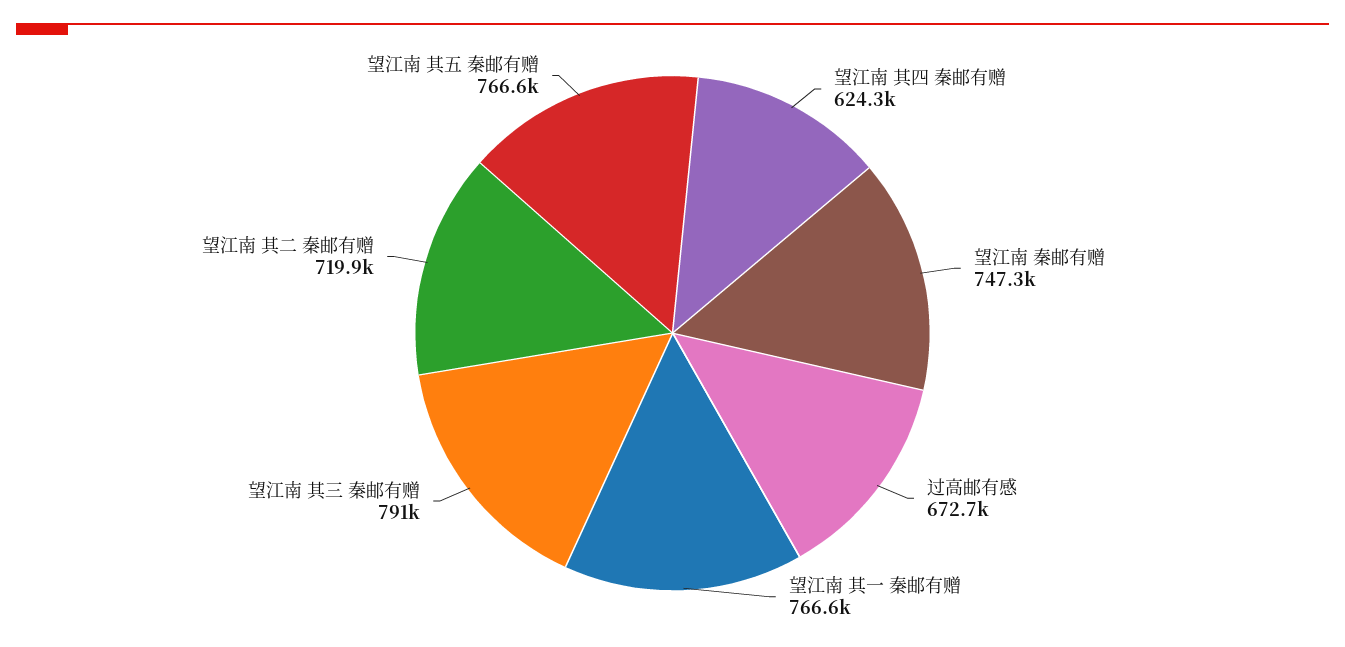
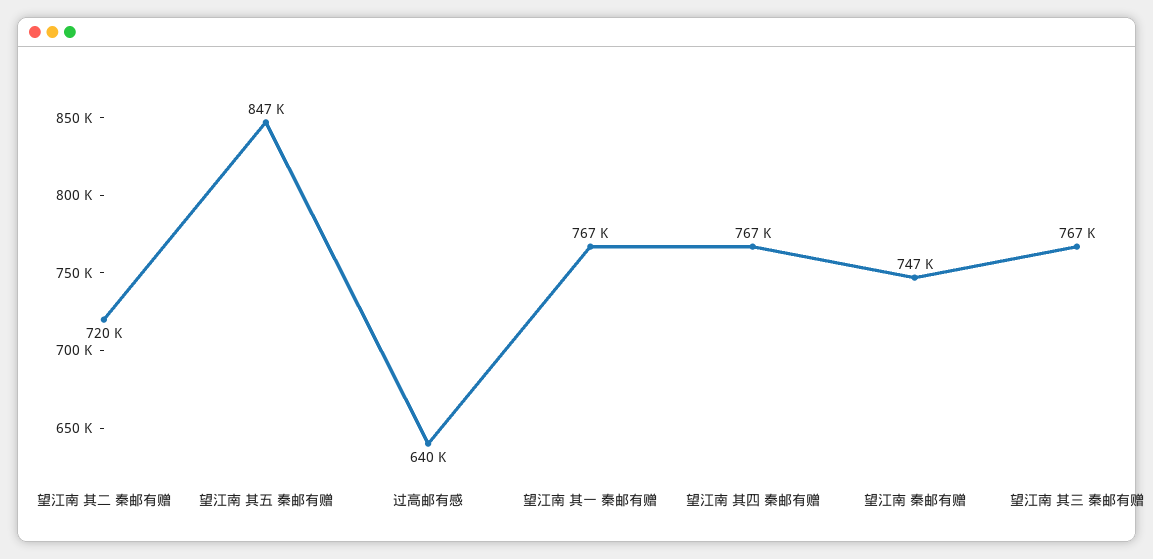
  {
-   "望江南 其四 秦邮有赠": 624300,
+   "望江南 其四 秦邮有赠": 767000,
    "望江南 秦邮有赠": 747300,
-   "过高邮有感": 672700,
+   "过高邮有感": 640000,
    "望江南 其一 秦邮有赠": 766600,
-   "望江南 其三 秦邮有赠": 791000,
+   "望江南 其三 秦邮有赠": 767000,
    "望江南 其二 秦邮有赠": 719900,
-   "望江南 其五 秦邮有赠": 766600
+   "望江南 其五 秦邮有赠": 847000
  }

